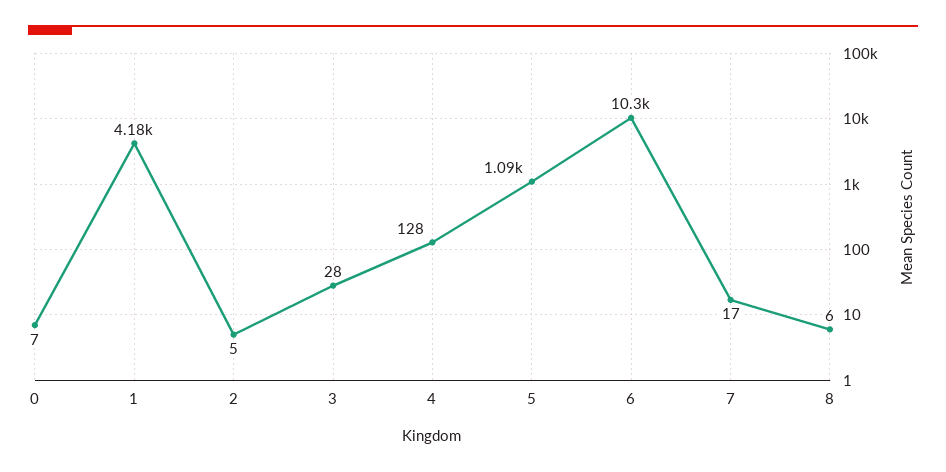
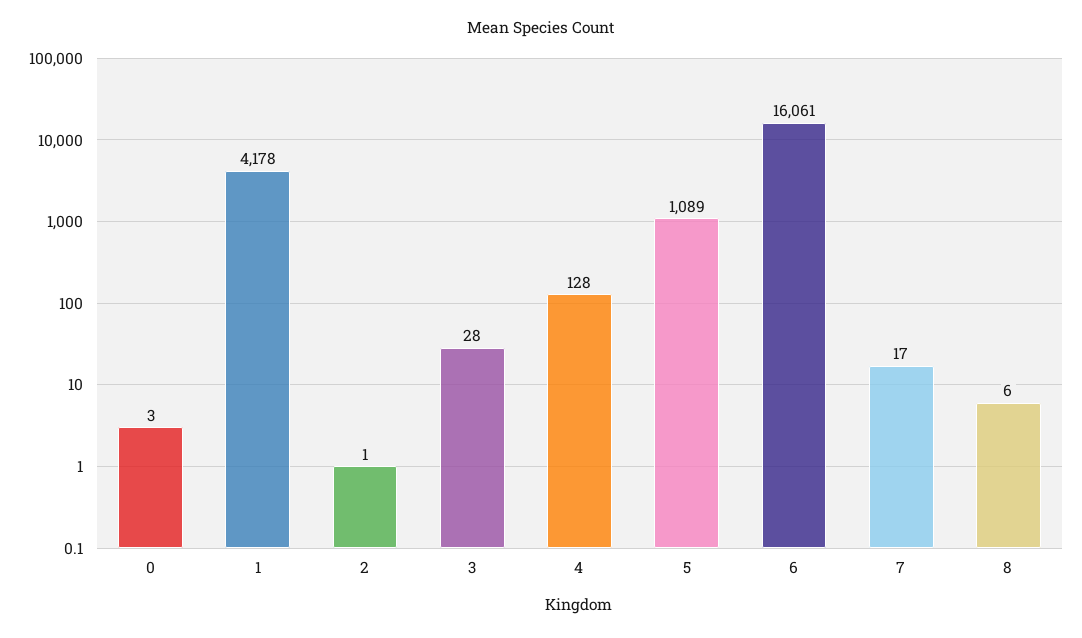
  {
-   "0": 7,
+   "0": 3,
    "1": 4178,
-   "2": 5,
+   "2": 1,
    "3": 28,
    "4": 128,
    "5": 1089,
-   "6": 10300,
+   "6": 16061,
    "7": 17,
    "8": 6
  }

